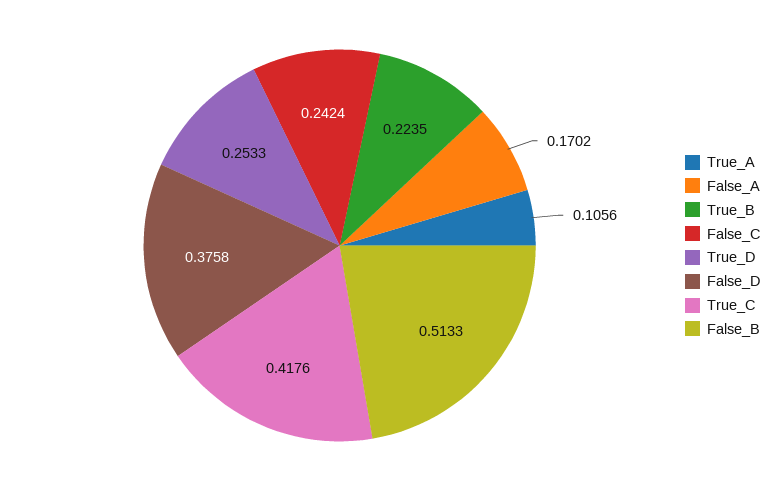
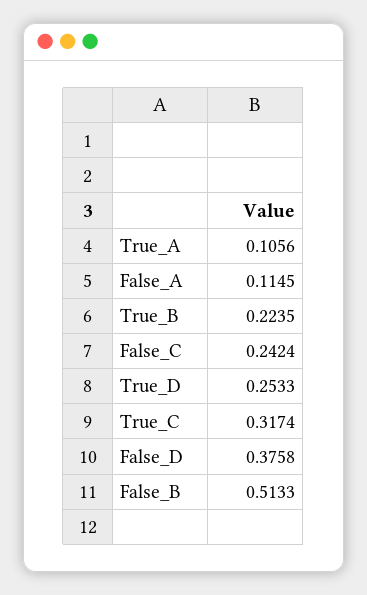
  {
    "True_A": 0.1056,
-   "False_A": 0.1702,
+   "False_A": 0.1145,
    "True_B": 0.2235,
    "False_C": 0.2424,
    "True_D": 0.2533,
    "False_D": 0.3758,
-   "True_C": 0.4176,
+   "True_C": 0.3174,
    "False_B": 0.5133
  }

